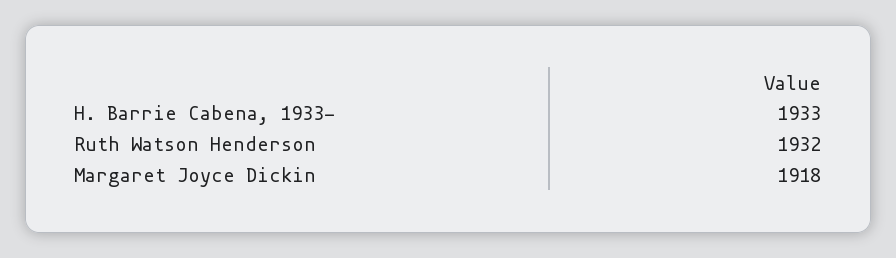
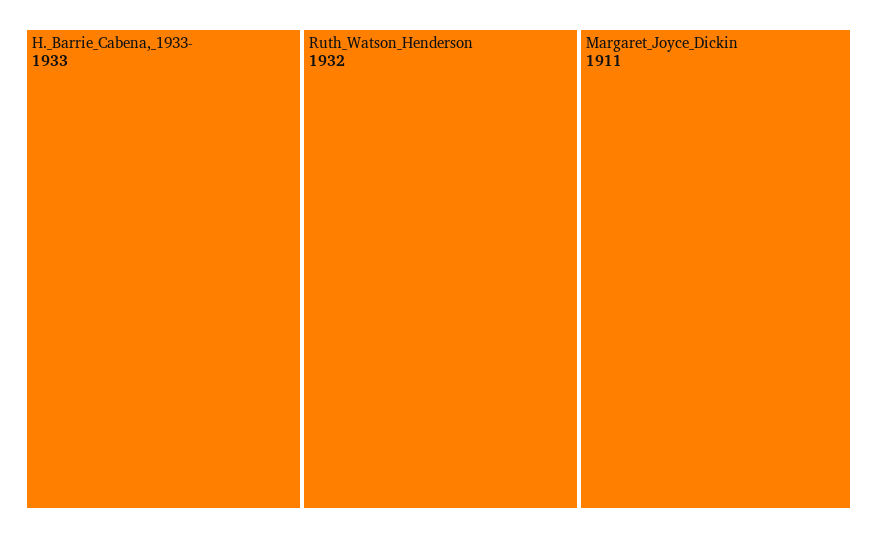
  {
    "H. Barrie Cabena, 1933-": 1933,
    "Ruth Watson Henderson": 1932,
-   "Margaret Joyce Dickin": 1918
+   "Margaret Joyce Dickin": 1911
  }

